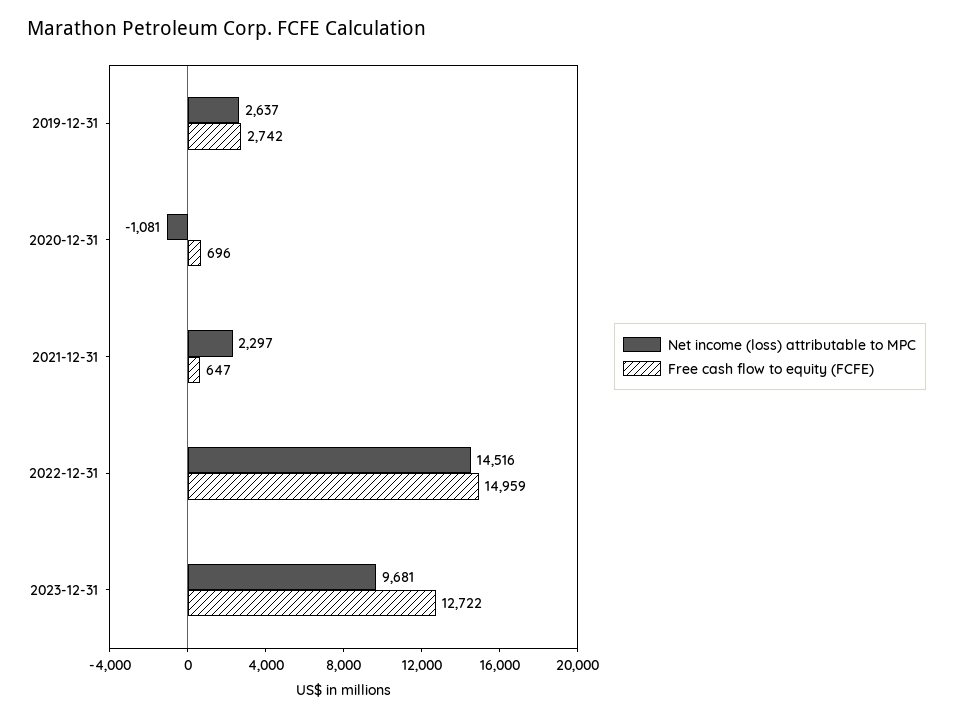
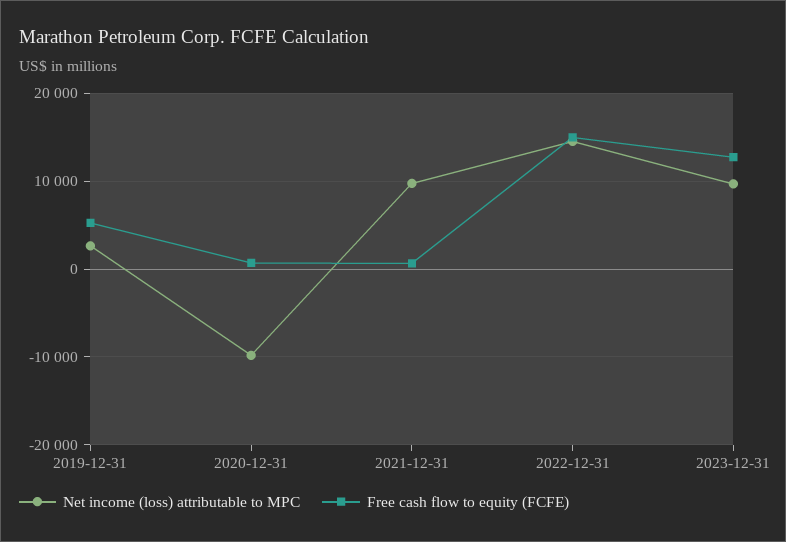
  {
    "Net income (loss) attributable to MPC": {
      "2019-12-31": 2637,
-     "2020-12-31": -1081,
+     "2020-12-31": -10000,
-     "2021-12-31": 2297,
+     "2021-12-31": 10000,
      "2022-12-31": 14516,
      "2023-12-31": 9681
    },
    "Free cash flow to equity (FCFE)": {
-     "2019-12-31": 2742,
+     "2019-12-31": 5000,
      "2020-12-31": 696,
      "2021-12-31": 647,
      "2022-12-31": 14959,
      "2023-12-31": 12722
    }
  }

